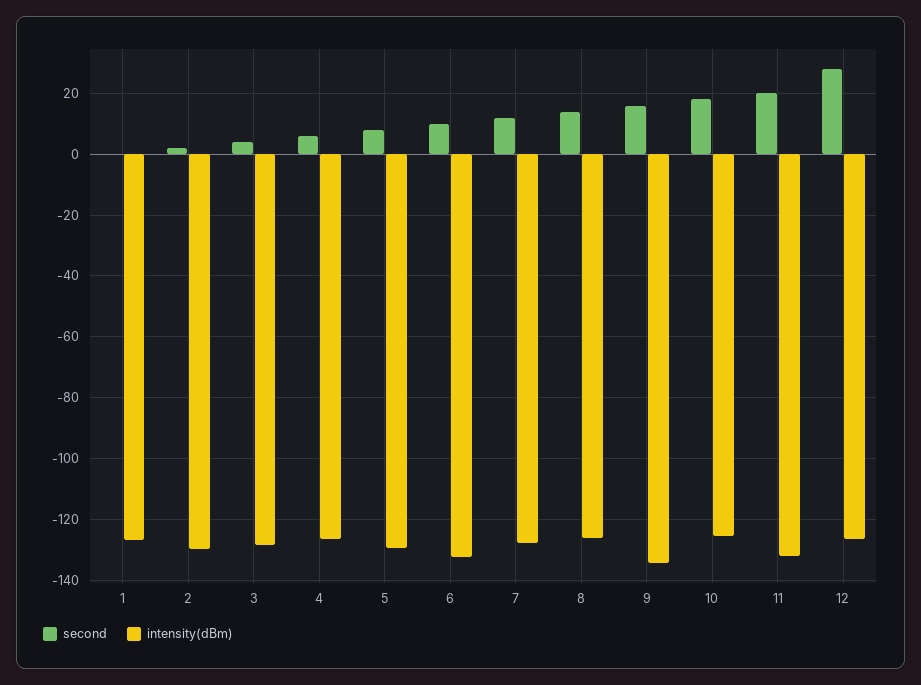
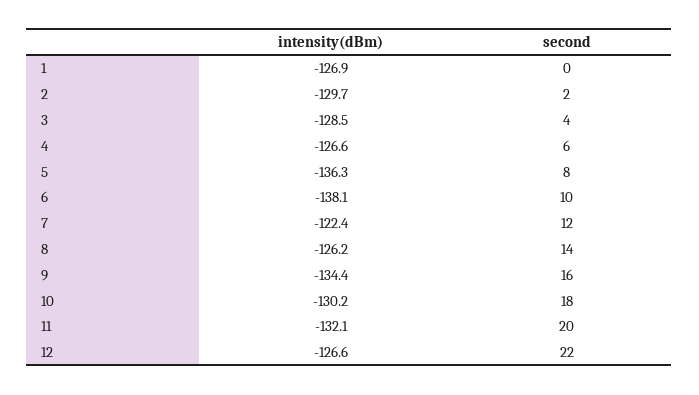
  {
    "second": {
      "1": 0,
      "2": 2,
      "3": 4,
      "4": 6,
      "5": 8,
      "6": 10,
      "7": 12,
      "8": 14,
      "9": 16,
      "10": 18,
      "11": 20,
-     "12": 28
+     "12": 22
    },
    "intensity(dBm)": {
      "1": -126.9,
      "2": -129.7,
      "3": -128.5,
      "4": -126.6,
-     "5": -130,
+     "5": -136.3,
-     "6": -132,
+     "6": -138.1,
-     "7": -128,
+     "7": -122.4,
      "8": -126.2,
      "9": -134.4,
-     "10": -126,
+     "10": -130.2,
      "11": -132.1,
      "12": -126.6
    }
  }

